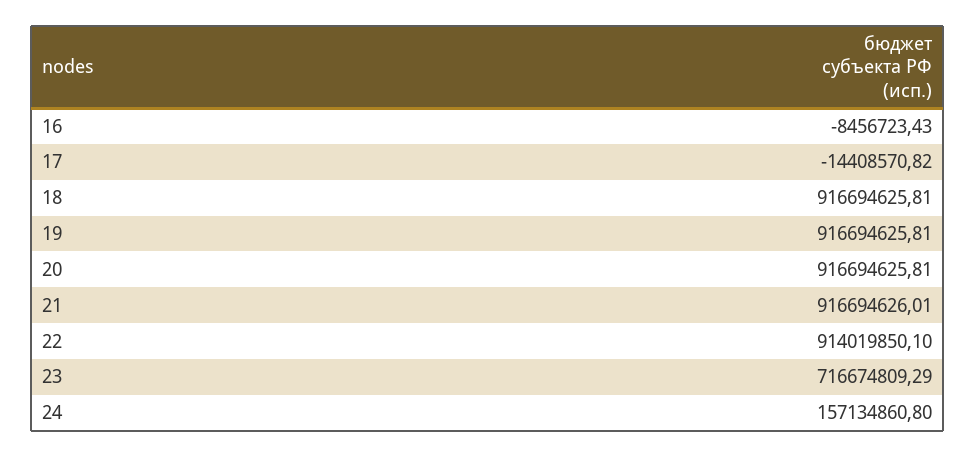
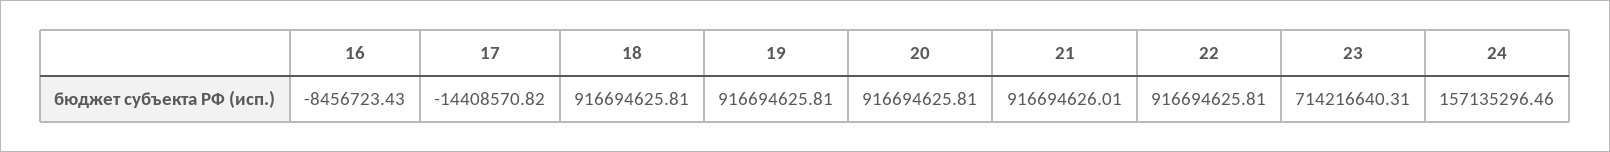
  {
    "16": -8456723.43,
    "17": -14408570.82,
    "18": 916694625.81,
    "19": 916694625.81,
    "20": 916694625.81,
    "21": 916694626.01,
-   "22": 914019850.1,
+   "22": 916694625.81,
-   "23": 716674809.29,
+   "23": 714216640.31,
-   "24": 157134860.8
+   "24": 157135296.46
  }

